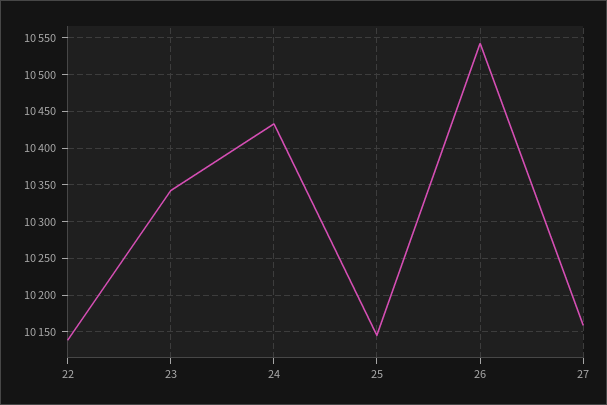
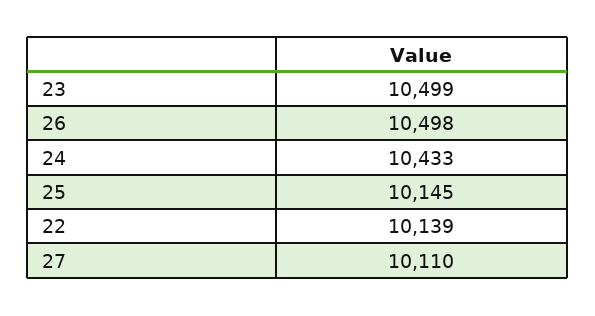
  {
    "22": 10139,
-   "23": 10340,
+   "23": 10499,
    "24": 10433,
    "25": 10145,
-   "26": 10540,
+   "26": 10498,
-   "27": 10160
+   "27": 10110
  }

